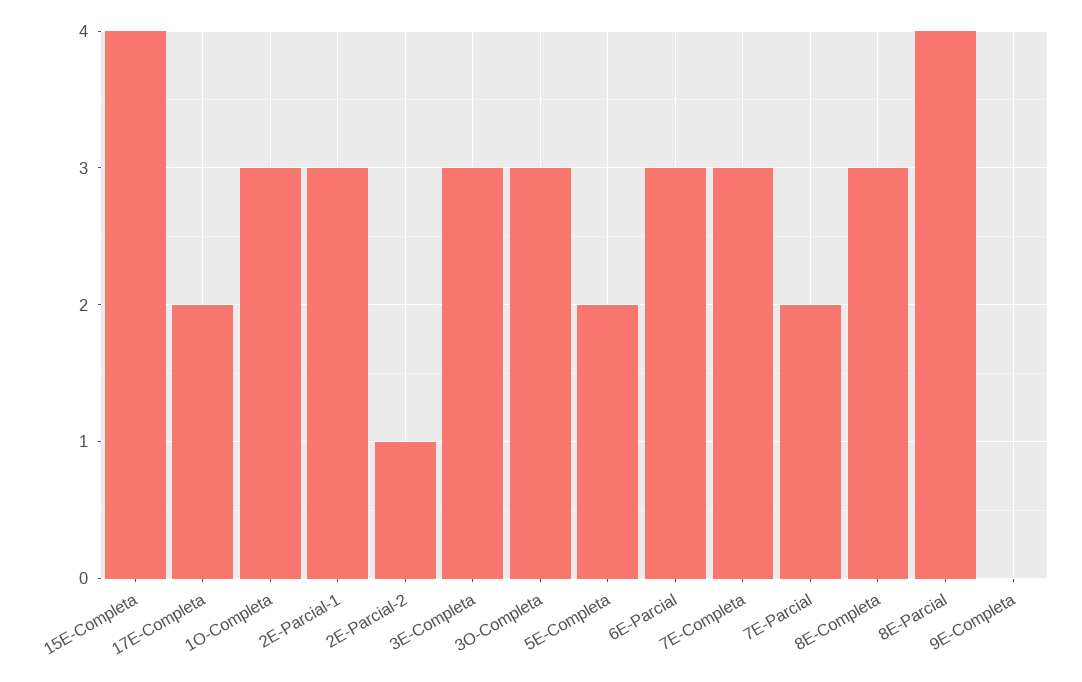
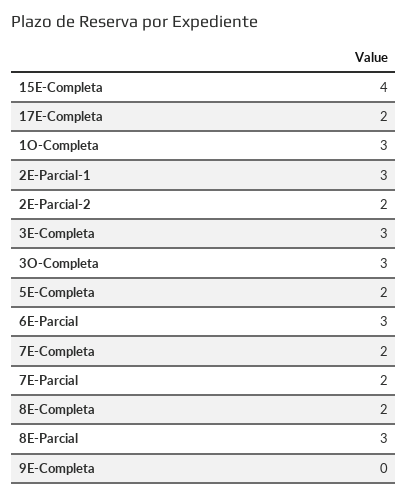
  {
    "15E-Completa": 4,
    "17E-Completa": 2,
    "1O-Completa": 3,
    "2E-Parcial-1": 3,
-   "2E-Parcial-2": 1,
+   "2E-Parcial-2": 2,
    "3E-Completa": 3,
    "3O-Completa": 3,
    "5E-Completa": 2,
    "6E-Parcial": 3,
-   "7E-Completa": 3,
+   "7E-Completa": 2,
    "7E-Parcial": 2,
-   "8E-Completa": 3,
+   "8E-Completa": 2,
-   "8E-Parcial": 4,
+   "8E-Parcial": 3,
    "9E-Completa": 0
  }

